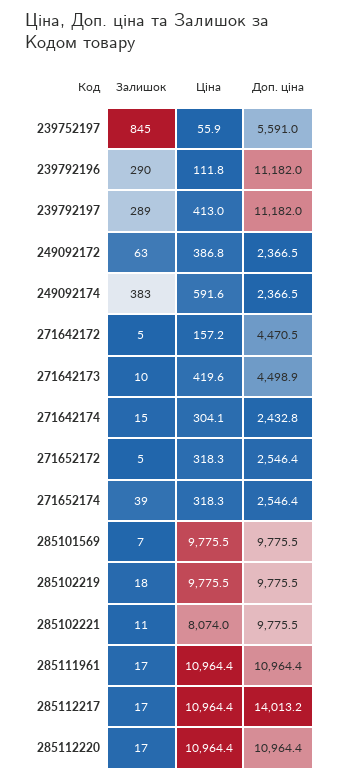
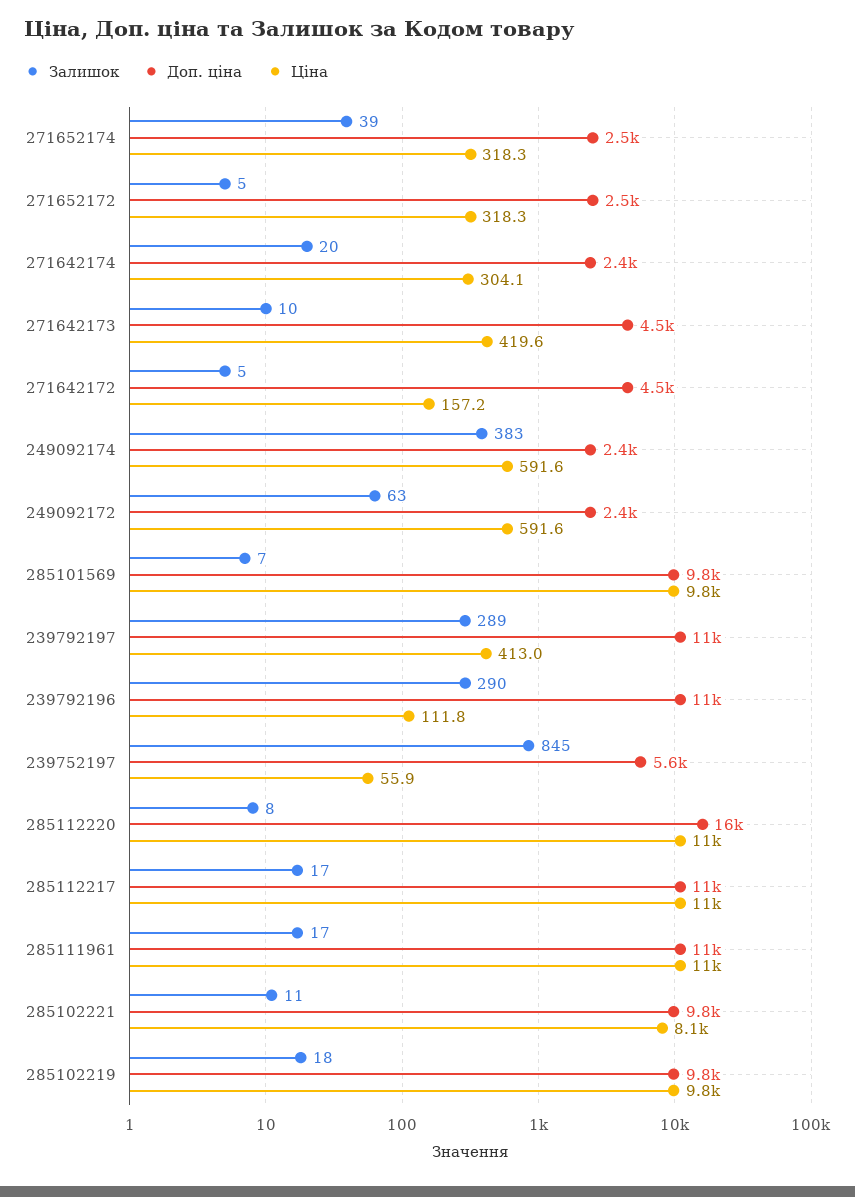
  {
    "Залишок": {
      "239752197": 845,
      "239792196": 290,
      "239792197": 289,
      "249092172": 63,
      "249092174": 383,
      "271642172": 5,
      "271642173": 10,
-     "271642174": 15,
+     "271642174": 20,
      "271652172": 5,
      "271652174": 39,
      "285101569": 7,
      "285102219": 18,
      "285102221": 11,
      "285111961": 17,
      "285112217": 17,
-     "285112220": 17
+     "285112220": 8
    },
    "Ціна": {
      "239752197": 55.9,
      "239792196": 111.8,
      "239792197": 413,
-     "249092172": 386.8,
+     "249092172": 591.6,
      "249092174": 591.6,
      "271642172": 157.2,
      "271642173": 419.6,
      "271642174": 304.1,
      "271652172": 318.3,
      "271652174": 318.3,
      "285101569": 9775.5,
      "285102219": 9775.5,
      "285102221": 8074,
      "285111961": 10964.4,
      "285112217": 10964.4,
      "285112220": 10964.4
    },
    "Доп. ціна": {
      "239752197": 5591,
      "239792196": 11182,
      "239792197": 11182,
      "249092172": 2366.5,
      "249092174": 2366.5,
      "271642172": 4470.5,
      "271642173": 4498.9,
      "271642174": 2432.8,
      "271652172": 2546.4,
      "271652174": 2546.4,
      "285101569": 9775.5,
      "285102219": 9775.5,
      "285102221": 9775.5,
      "285111961": 10964.4,
-     "285112217": 14013.2,
+     "285112217": 11000,
-     "285112220": 10964.4
+     "285112220": 16000
    }
  }

